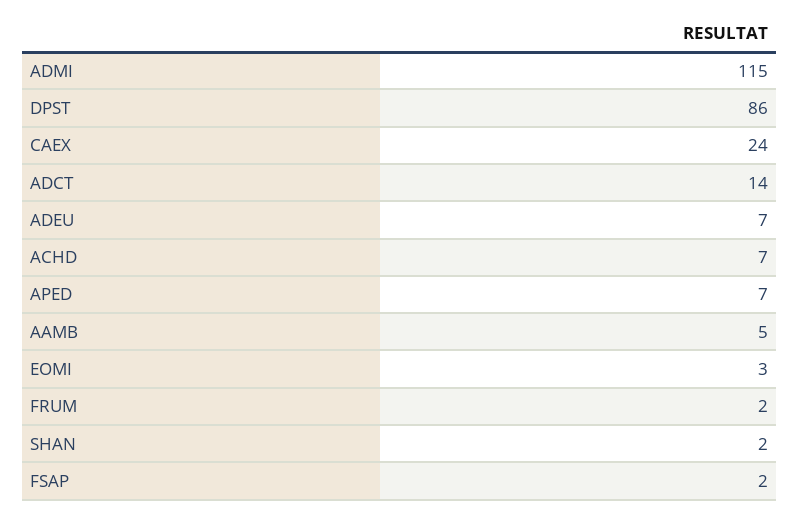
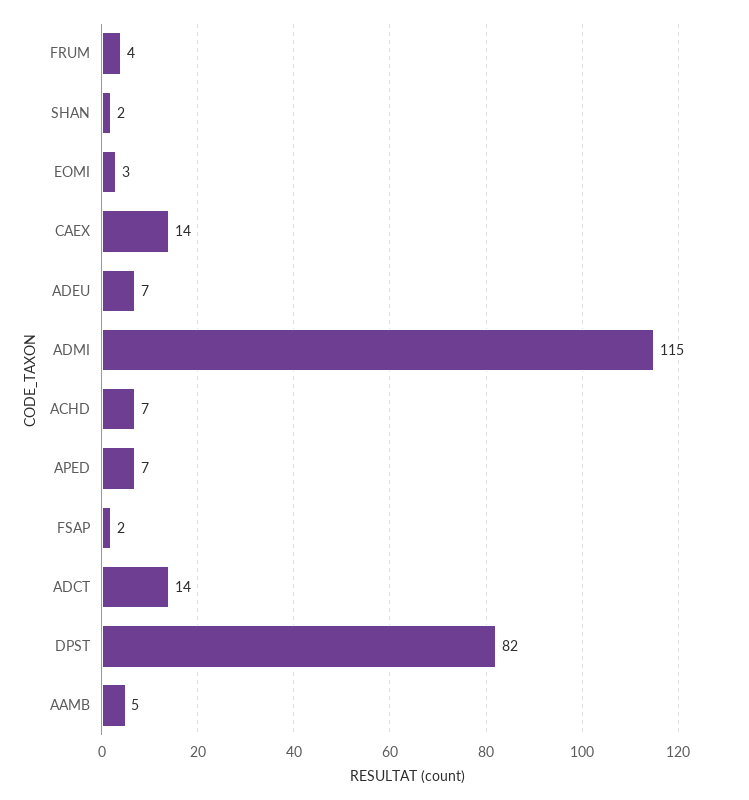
  {
    "ADMI": 115,
-   "DPST": 86,
+   "DPST": 82,
-   "CAEX": 24,
+   "CAEX": 14,
    "ADCT": 14,
    "ADEU": 7,
    "ACHD": 7,
    "APED": 7,
    "AAMB": 5,
    "EOMI": 3,
-   "FRUM": 2,
+   "FRUM": 4,
    "SHAN": 2,
    "FSAP": 2
  }

